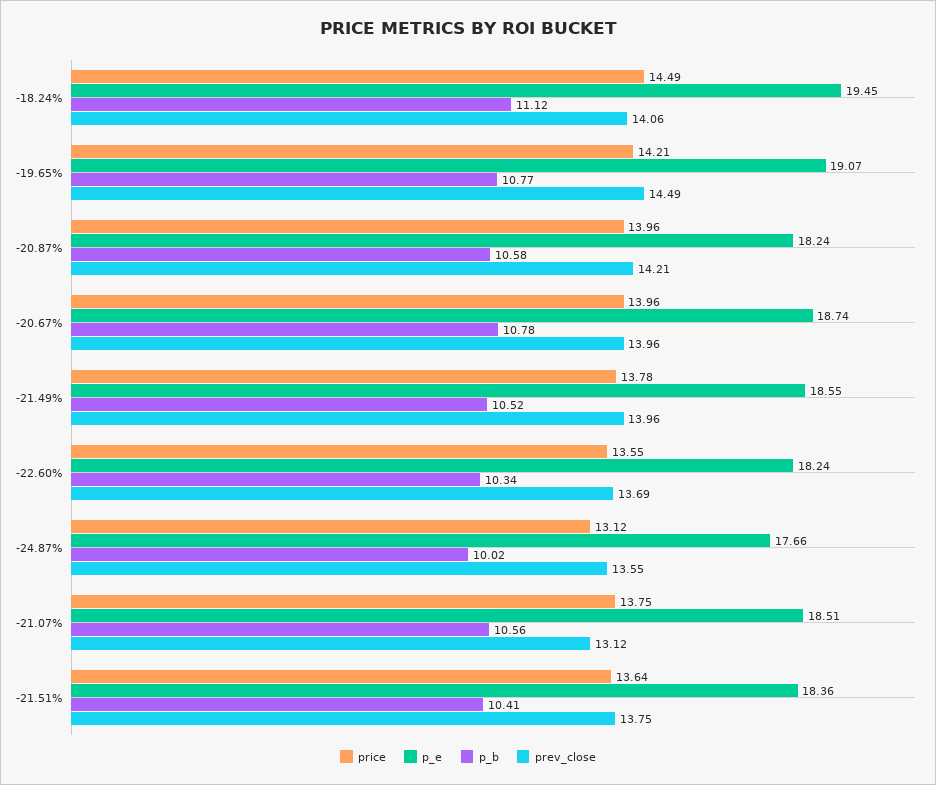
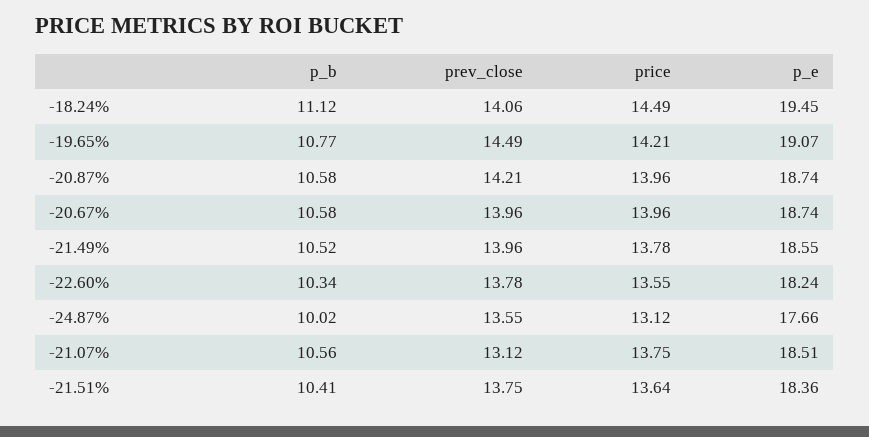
  {
    "price": {
      "-18.24%": 14.49,
      "-19.65%": 14.21,
      "-20.87%": 13.96,
      "-20.67%": 13.96,
      "-21.49%": 13.78,
      "-22.60%": 13.55,
      "-24.87%": 13.12,
      "-21.07%": 13.75,
      "-21.51%": 13.64
    },
    "p_e": {
      "-18.24%": 19.45,
      "-19.65%": 19.07,
-     "-20.87%": 18.24,
+     "-20.87%": 18.74,
      "-20.67%": 18.74,
      "-21.49%": 18.55,
      "-22.60%": 18.24,
      "-24.87%": 17.66,
      "-21.07%": 18.51,
      "-21.51%": 18.36
    },
    "p_b": {
      "-18.24%": 11.12,
      "-19.65%": 10.77,
      "-20.87%": 10.58,
-     "-20.67%": 10.78,
+     "-20.67%": 10.58,
      "-21.49%": 10.52,
      "-22.60%": 10.34,
      "-24.87%": 10.02,
      "-21.07%": 10.56,
      "-21.51%": 10.41
    },
    "prev_close": {
      "-18.24%": 14.06,
      "-19.65%": 14.49,
      "-20.87%": 14.21,
      "-20.67%": 13.96,
      "-21.49%": 13.96,
-     "-22.60%": 13.69,
+     "-22.60%": 13.78,
      "-24.87%": 13.55,
      "-21.07%": 13.12,
      "-21.51%": 13.75
    }
  }

